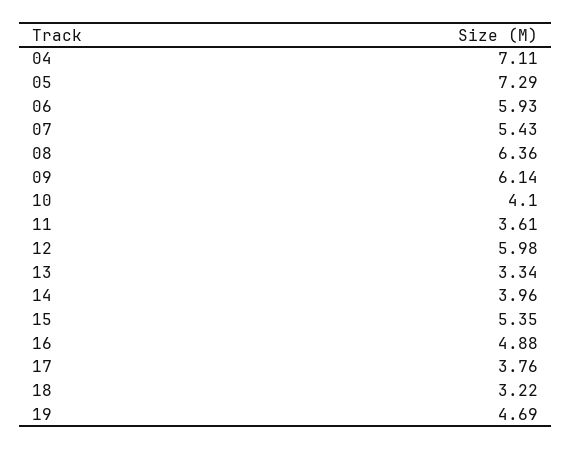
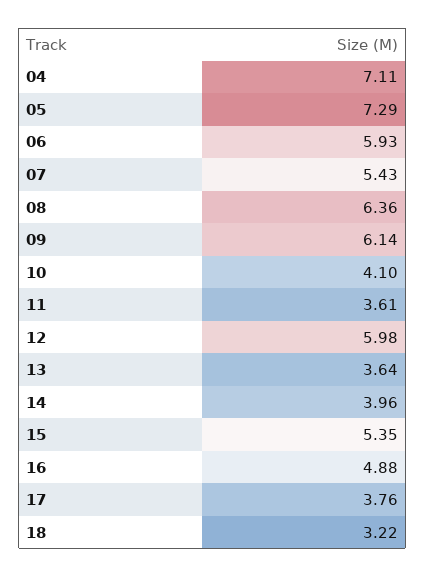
  {
    "04": 7.11,
    "05": 7.29,
    "06": 5.93,
    "07": 5.43,
    "08": 6.36,
    "09": 6.14,
    "10": 4.1,
    "11": 3.61,
    "12": 5.98,
-   "13": 3.34,
+   "13": 3.64,
    "14": 3.96,
    "15": 5.35,
    "16": 4.88,
    "17": 3.76,
-   "18": 3.22,
+   "18": 3.22
-   "19": 4.69
  }

